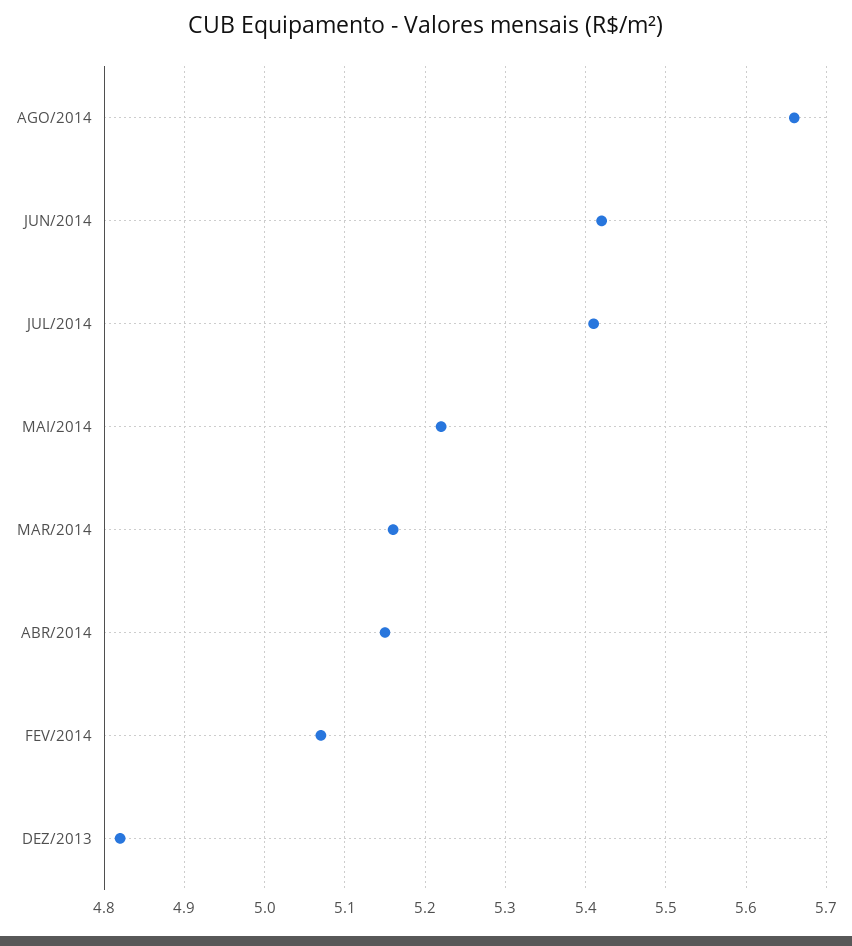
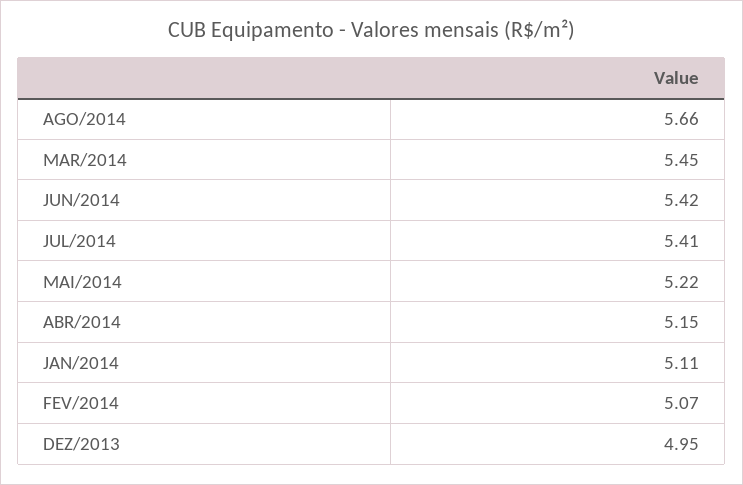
  {
    "AGO/2014": 5.66,
    "JUN/2014": 5.42,
    "JUL/2014": 5.41,
    "MAI/2014": 5.22,
-   "MAR/2014": 5.16,
+   "MAR/2014": 5.45,
    "ABR/2014": 5.15,
    "FEV/2014": 5.07,
-   "DEZ/2013": 4.82
+   "DEZ/2013": 4.95,
+   "JAN/2014": 5.11
  }

